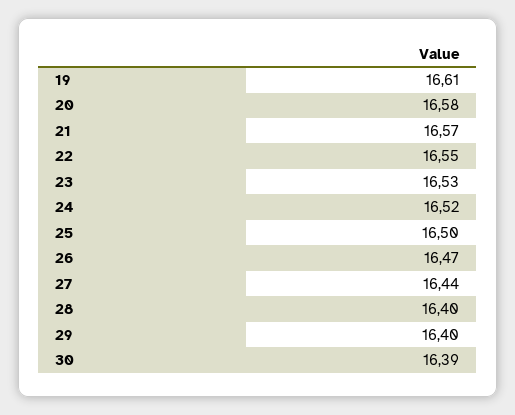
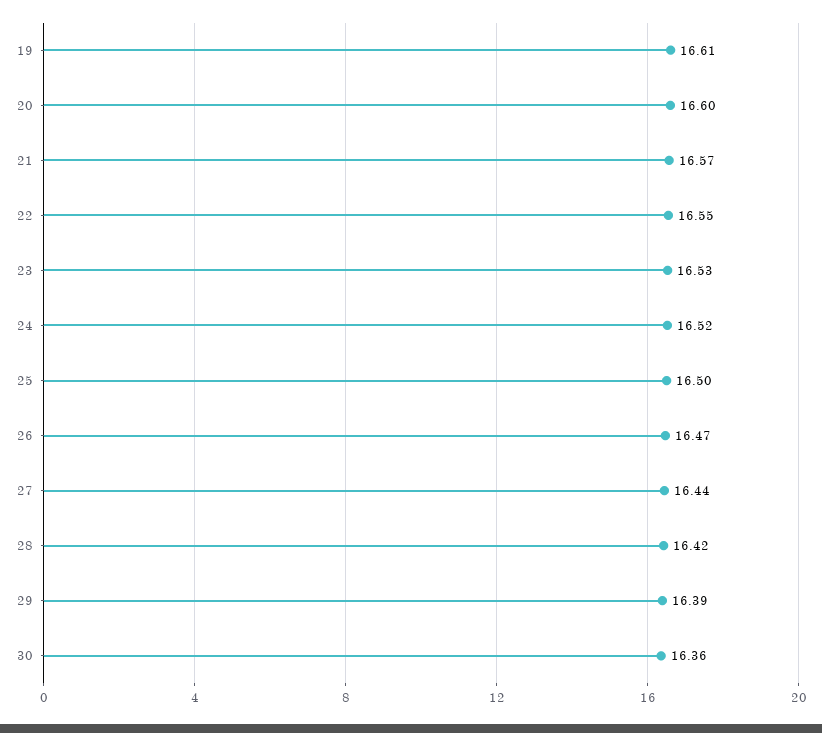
  {
    "19": 16.61,
-   "20": 16.58,
+   "20": 16.6,
    "21": 16.57,
    "22": 16.55,
    "23": 16.53,
    "24": 16.52,
    "25": 16.5,
    "26": 16.47,
    "27": 16.44,
-   "28": 16.4,
+   "28": 16.42,
-   "29": 16.4,
+   "29": 16.39,
-   "30": 16.39
+   "30": 16.36
  }

